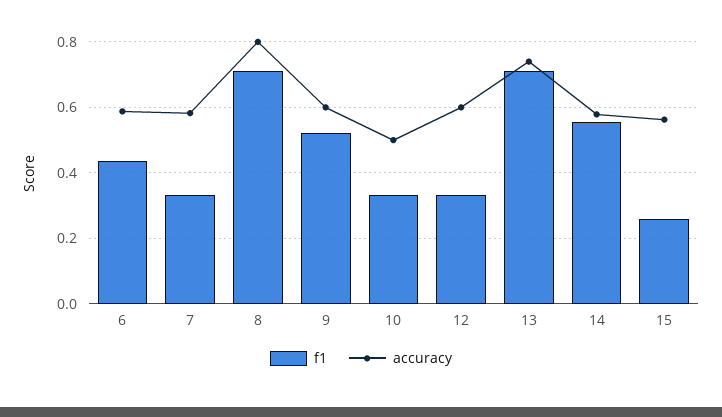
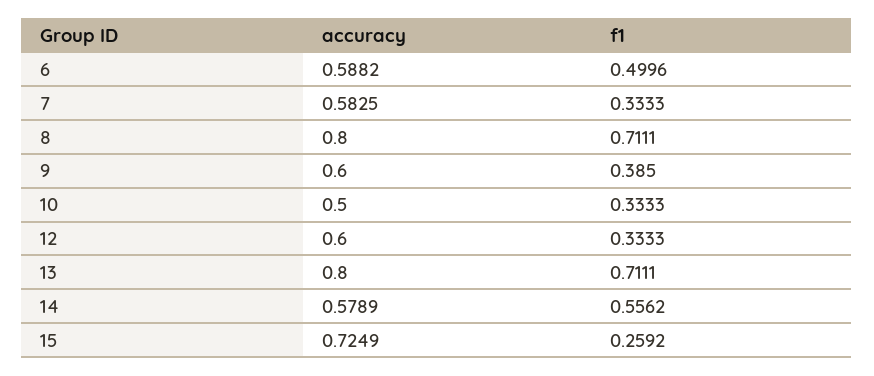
  {
    "f1": {
-     "6": 0.44,
+     "6": 0.4996,
      "7": 0.3333,
      "8": 0.7111,
-     "9": 0.52,
+     "9": 0.385,
      "10": 0.3333,
      "12": 0.3333,
      "13": 0.7111,
      "14": 0.5562,
      "15": 0.2592
    },
    "accuracy": {
      "6": 0.5882,
      "7": 0.5825,
      "8": 0.8,
      "9": 0.6,
      "10": 0.5,
      "12": 0.6,
-     "13": 0.74,
+     "13": 0.8,
      "14": 0.5789,
-     "15": 0.56
+     "15": 0.7249
    }
  }

